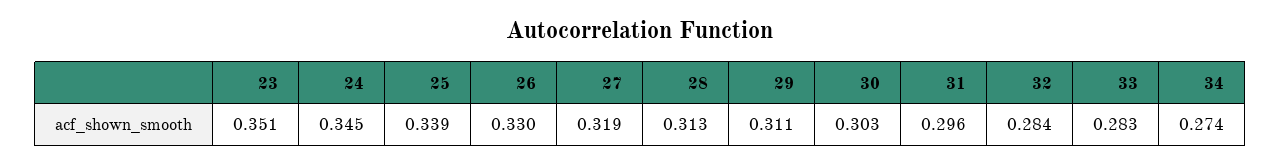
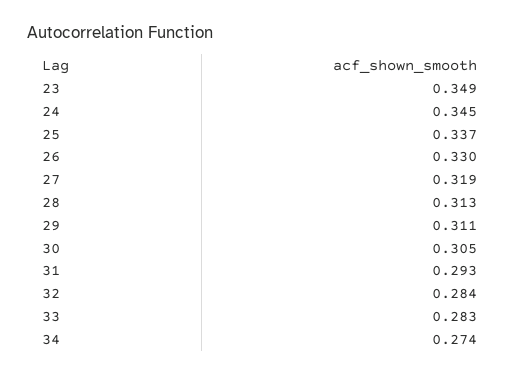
  {
-   "23": 0.351,
+   "23": 0.349,
    "24": 0.345,
-   "25": 0.339,
+   "25": 0.337,
    "26": 0.33,
    "27": 0.319,
    "28": 0.313,
    "29": 0.311,
-   "30": 0.303,
+   "30": 0.305,
-   "31": 0.296,
+   "31": 0.293,
    "32": 0.284,
    "33": 0.283,
    "34": 0.274
  }

